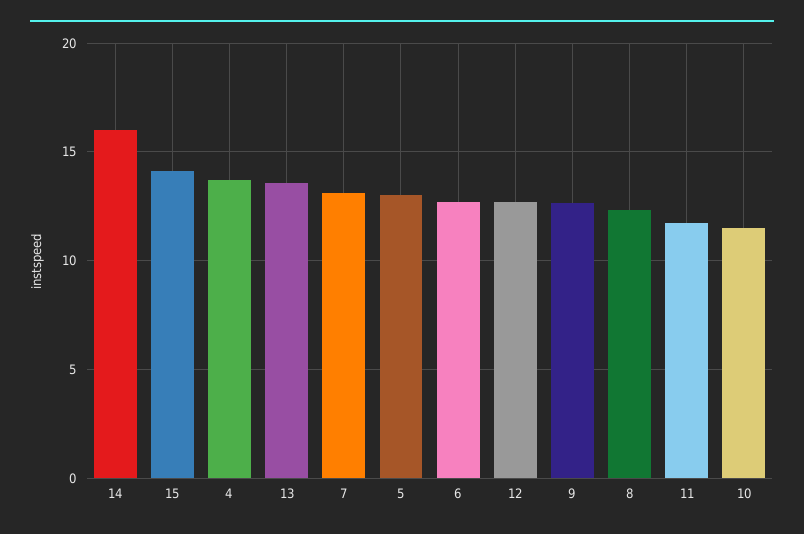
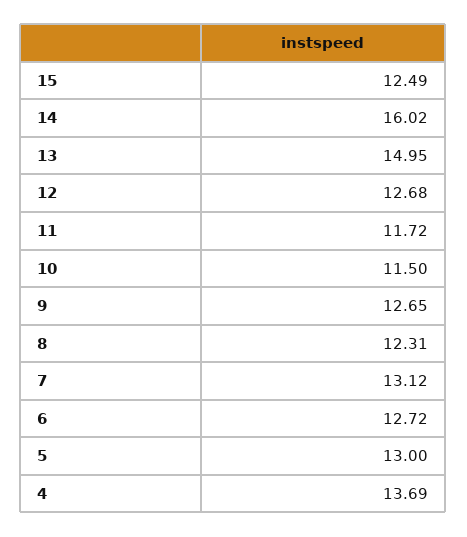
  {
    "14": 16.02,
-   "15": 14,
+   "15": 12.49,
    "4": 13.69,
-   "13": 13.5,
+   "13": 14.95,
    "7": 13.12,
    "5": 13,
    "6": 12.72,
    "12": 12.68,
    "9": 12.65,
    "8": 12.31,
    "11": 11.72,
    "10": 11.5
  }

